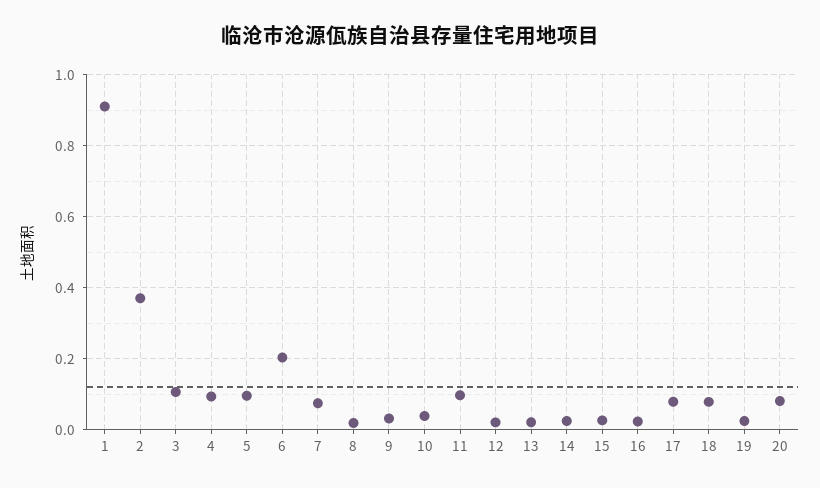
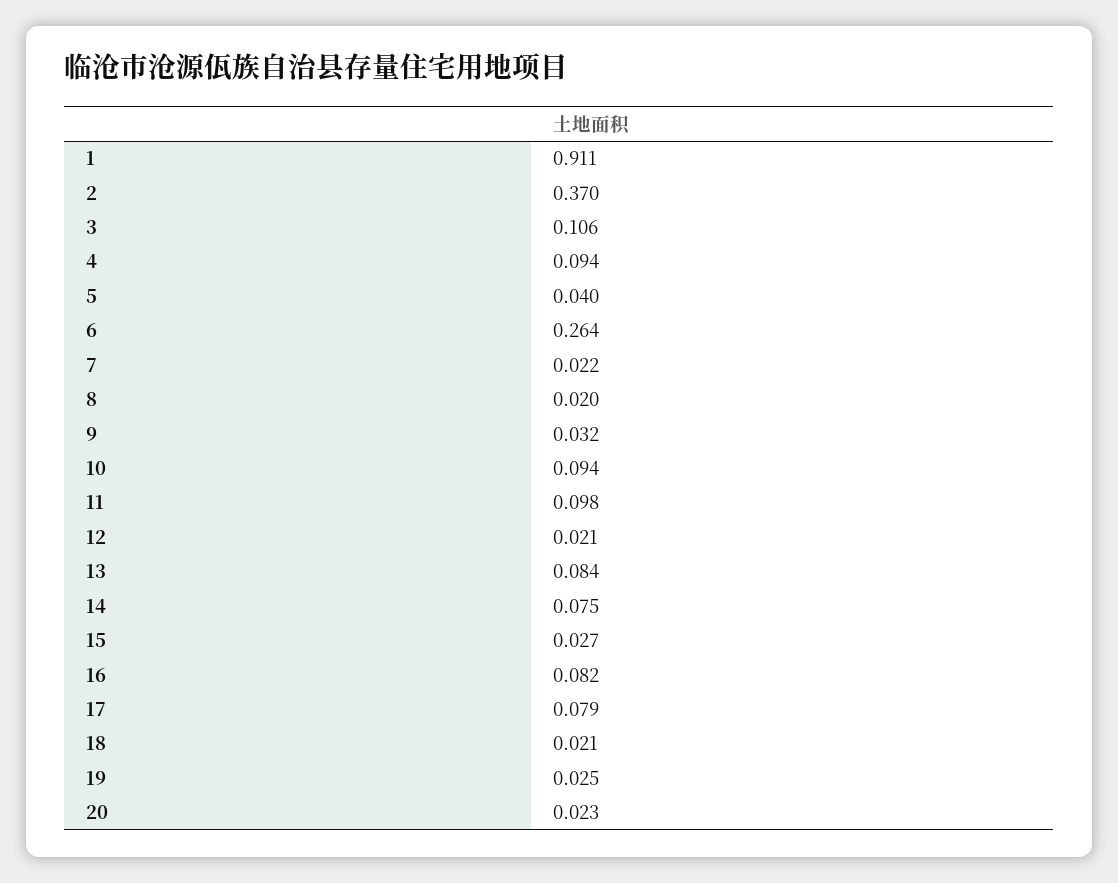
  {
    "1": 0.911,
    "2": 0.37,
    "3": 0.106,
    "4": 0.094,
-   "5": 0.1,
+   "5": 0.04,
-   "6": 0.2,
+   "6": 0.264,
-   "7": 0.08,
+   "7": 0.022,
    "8": 0.02,
    "9": 0.032,
-   "10": 0.04,
+   "10": 0.094,
    "11": 0.098,
    "12": 0.021,
-   "13": 0.02,
+   "13": 0.084,
-   "14": 0.02,
+   "14": 0.075,
    "15": 0.027,
-   "16": 0.02,
+   "16": 0.082,
    "17": 0.079,
-   "18": 0.08,
+   "18": 0.021,
    "19": 0.025,
-   "20": 0.08
+   "20": 0.023
  }

